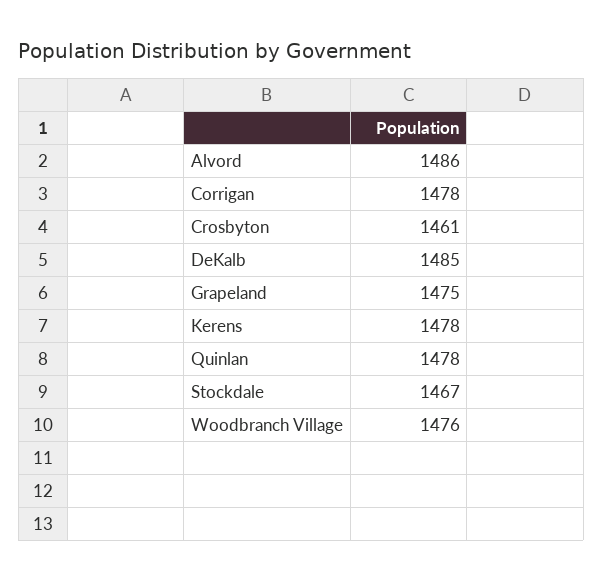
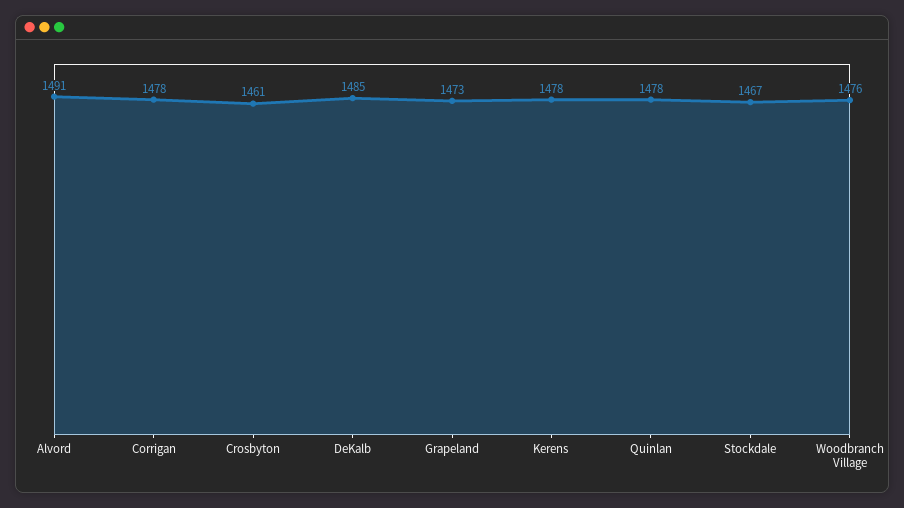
  {
-   "Alvord": 1486,
+   "Alvord": 1491,
    "Corrigan": 1478,
    "Crosbyton": 1461,
    "DeKalb": 1485,
-   "Grapeland": 1475,
+   "Grapeland": 1473,
    "Kerens": 1478,
    "Quinlan": 1478,
    "Stockdale": 1467,
    "Woodbranch Village": 1476
  }

